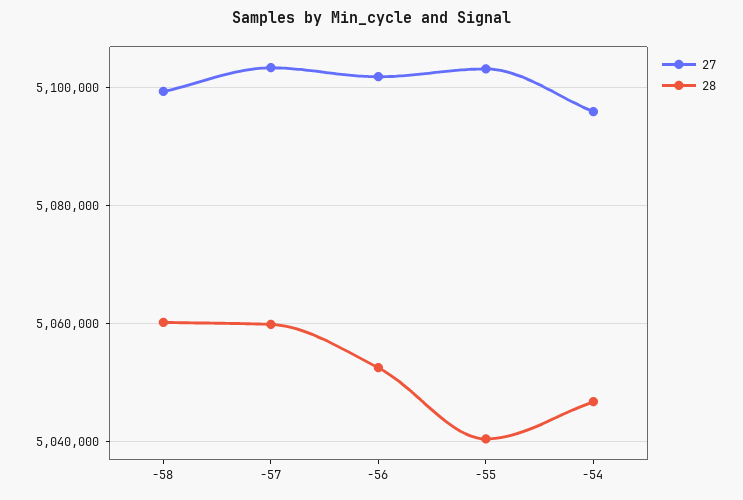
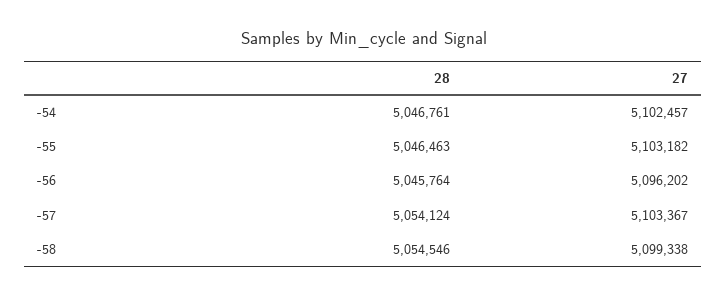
  {
    "27": {
      "-58": 5099338,
      "-57": 5103367,
-     "-56": 5102000,
+     "-56": 5096202,
      "-55": 5103182,
-     "-54": 5096000
+     "-54": 5102457
    },
    "28": {
-     "-58": 5060000,
+     "-58": 5054546,
-     "-57": 5060000,
+     "-57": 5054124,
-     "-56": 5052000,
+     "-56": 5045764,
-     "-55": 5040000,
+     "-55": 5046463,
      "-54": 5046761
    }
  }

